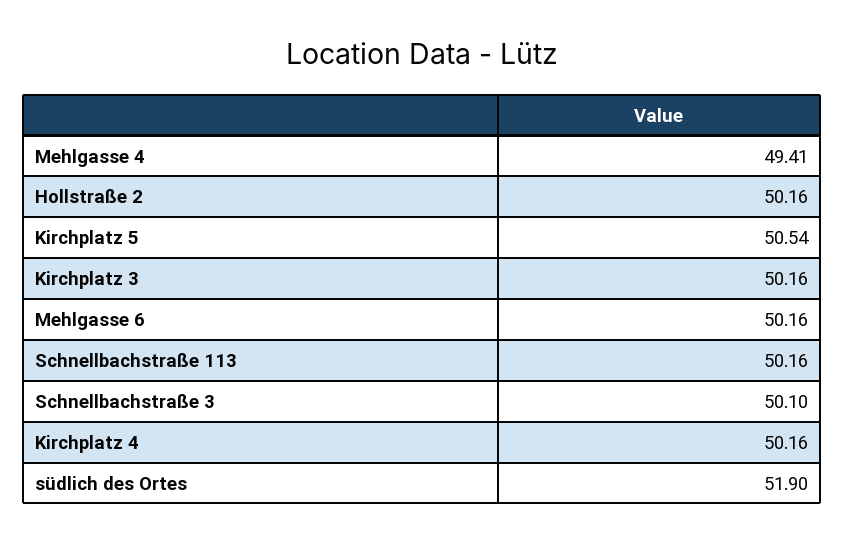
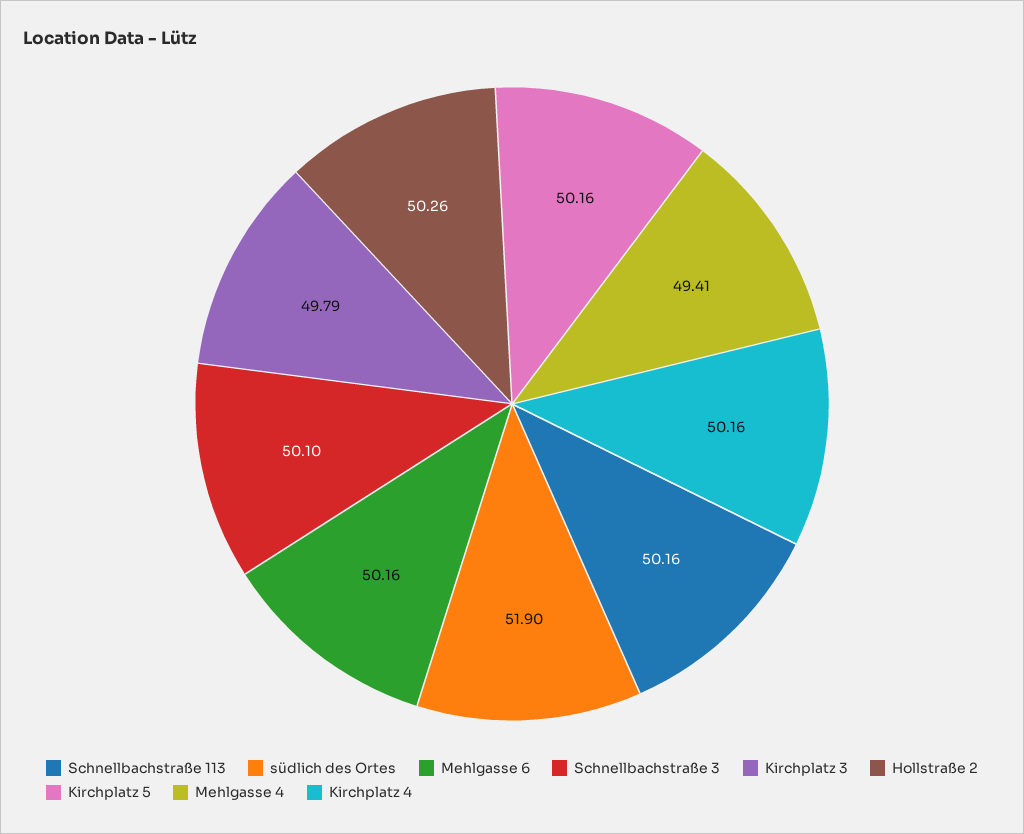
  {
    "Mehlgasse 4": 49.41,
-   "Hollstraße 2": 50.16,
+   "Hollstraße 2": 50.26,
-   "Kirchplatz 5": 50.54,
+   "Kirchplatz 5": 50.16,
-   "Kirchplatz 3": 50.16,
+   "Kirchplatz 3": 49.79,
    "Mehlgasse 6": 50.16,
    "Schnellbachstraße 113": 50.16,
    "Schnellbachstraße 3": 50.1,
    "Kirchplatz 4": 50.16,
    "südlich des Ortes": 51.9
  }

